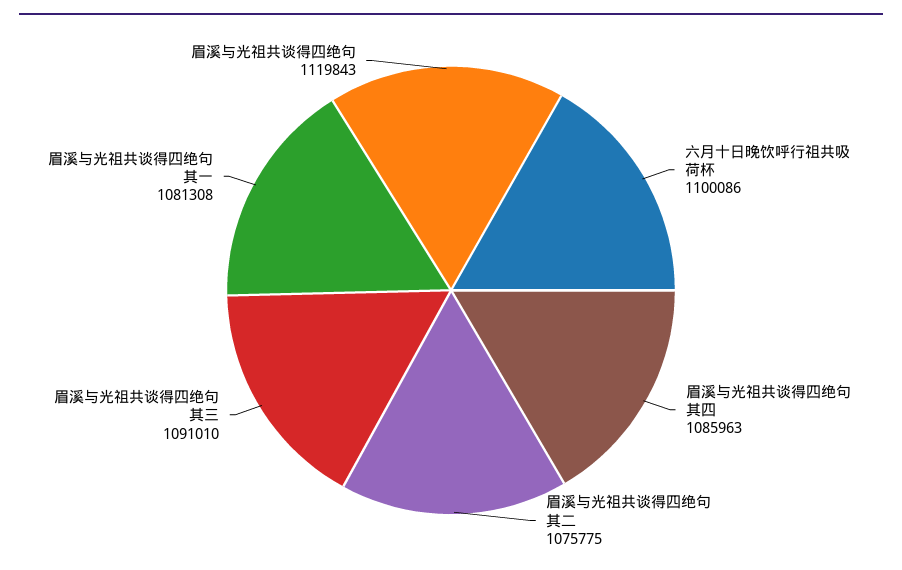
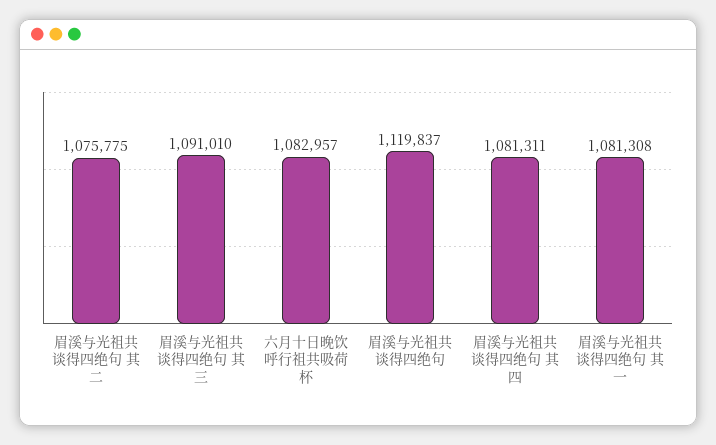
  {
-   "六月十日晚饮呼行祖共吸荷杯": 1100086,
+   "六月十日晚饮呼行祖共吸荷杯": 1082957,
-   "眉溪与光祖共谈得四绝句 其四": 1085963,
+   "眉溪与光祖共谈得四绝句 其四": 1081311,
    "眉溪与光祖共谈得四绝句 其二": 1075775,
    "眉溪与光祖共谈得四绝句 其三": 1091010,
    "眉溪与光祖共谈得四绝句 其一": 1081308,
-   "眉溪与光祖共谈得四绝句": 1119843
+   "眉溪与光祖共谈得四绝句": 1119837
  }

